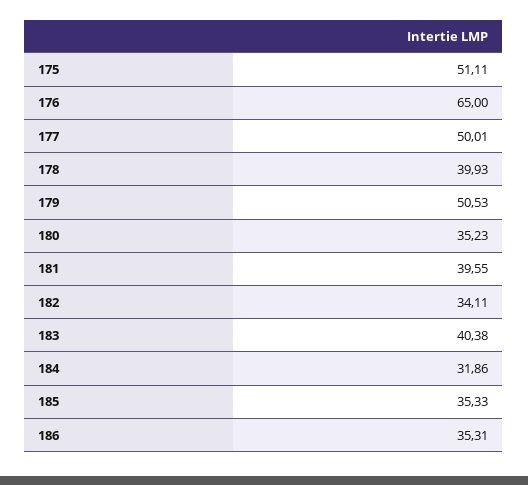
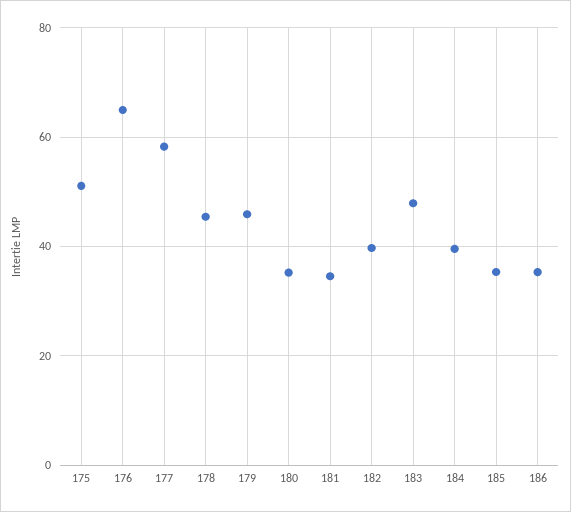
  {
    "175": 51.11,
    "176": 65,
-   "177": 50.01,
+   "177": 58,
-   "178": 39.93,
+   "178": 46,
-   "179": 50.53,
+   "179": 46,
    "180": 35.23,
-   "181": 39.55,
+   "181": 34,
-   "182": 34.11,
+   "182": 40,
-   "183": 40.38,
+   "183": 48,
-   "184": 31.86,
+   "184": 40,
    "185": 35.33,
    "186": 35.31
  }

